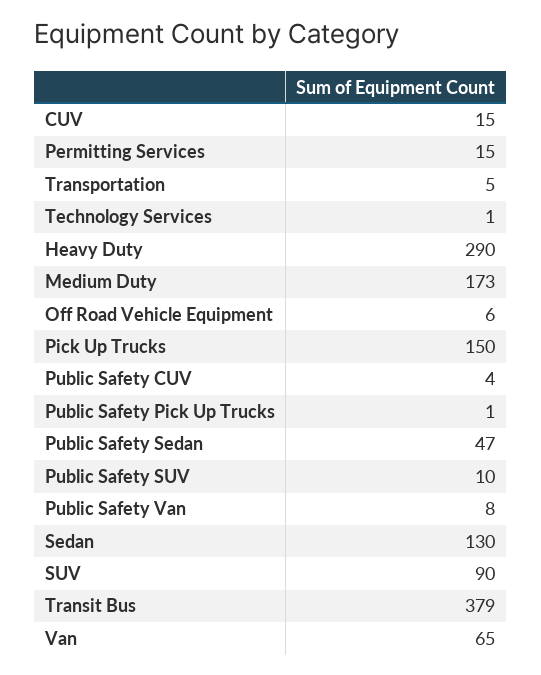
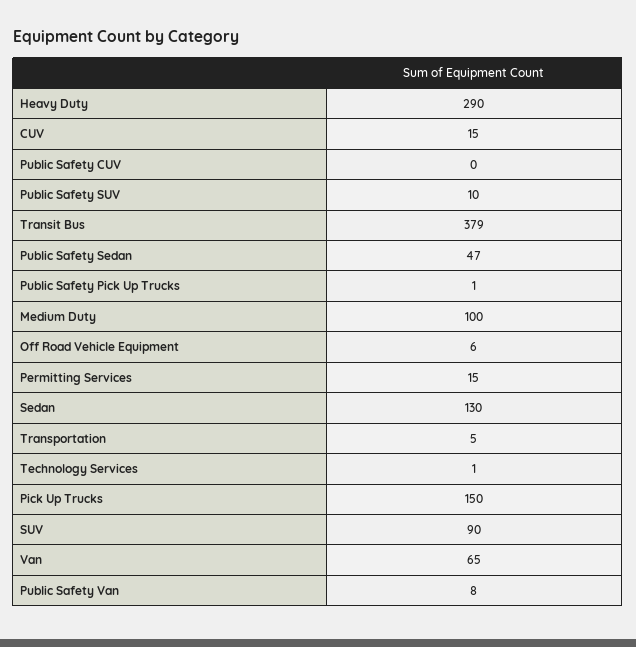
  {
    "CUV": 15,
    "Permitting Services": 15,
    "Transportation": 5,
    "Technology Services": 1,
    "Heavy Duty": 290,
-   "Medium Duty": 173,
+   "Medium Duty": 100,
    "Off Road Vehicle Equipment": 6,
    "Pick Up Trucks": 150,
-   "Public Safety CUV": 4,
+   "Public Safety CUV": 0,
    "Public Safety Pick Up Trucks": 1,
    "Public Safety Sedan": 47,
    "Public Safety SUV": 10,
    "Public Safety Van": 8,
    "Sedan": 130,
    "SUV": 90,
    "Transit Bus": 379,
    "Van": 65
  }

